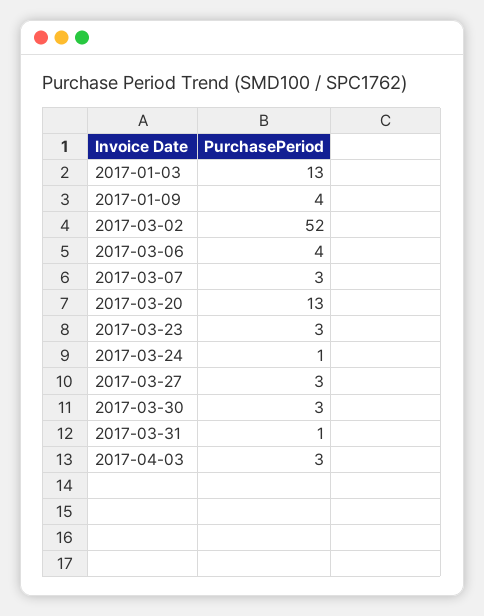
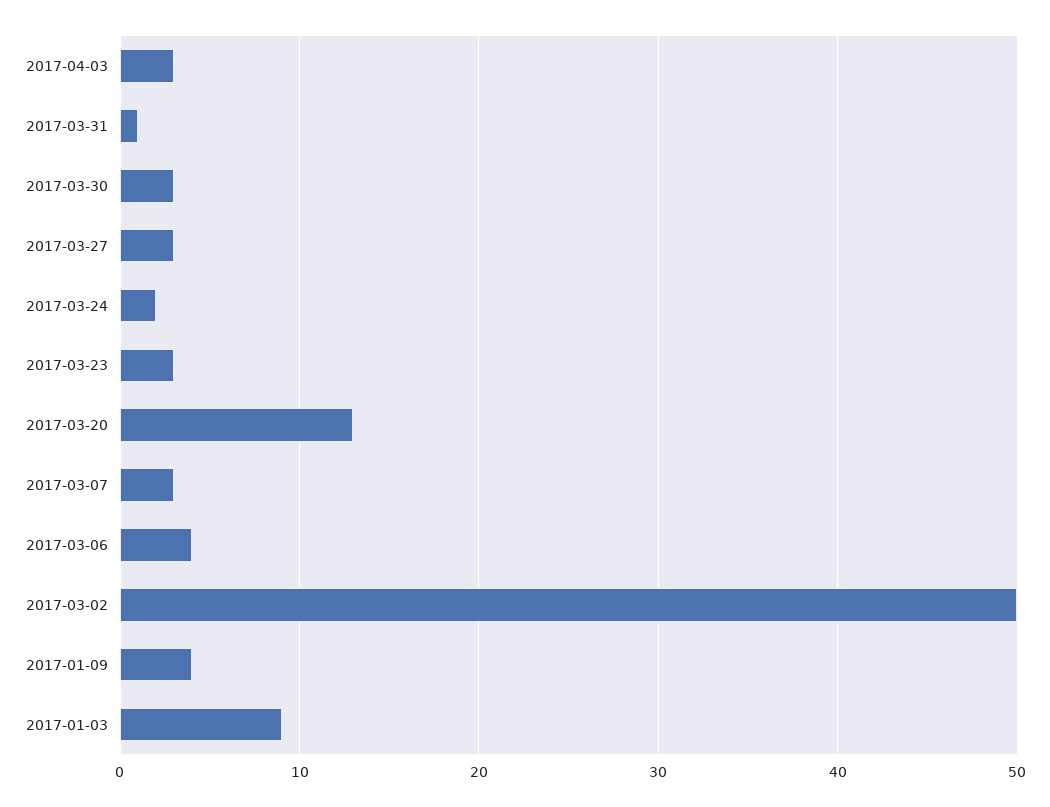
  {
-   "2017-01-03": 13,
+   "2017-01-03": 9,
    "2017-01-09": 4,
-   "2017-03-02": 52,
+   "2017-03-02": 50,
    "2017-03-06": 4,
    "2017-03-07": 3,
    "2017-03-20": 13,
    "2017-03-23": 3,
-   "2017-03-24": 1,
+   "2017-03-24": 2,
    "2017-03-27": 3,
    "2017-03-30": 3,
    "2017-03-31": 1,
    "2017-04-03": 3
  }

